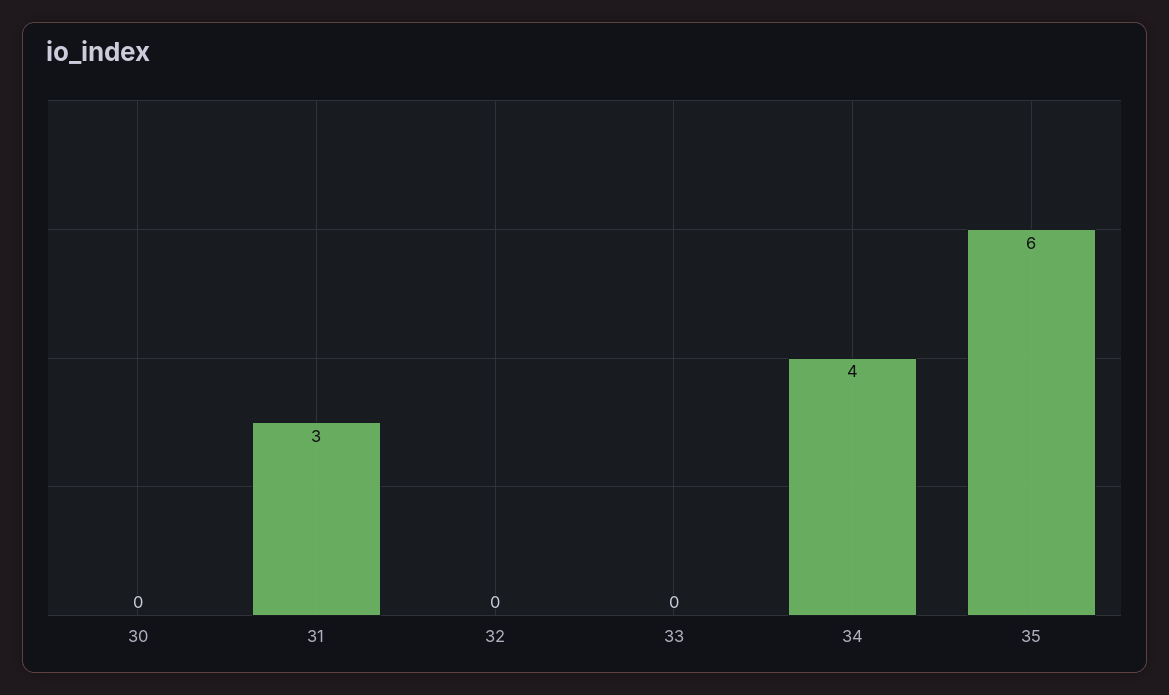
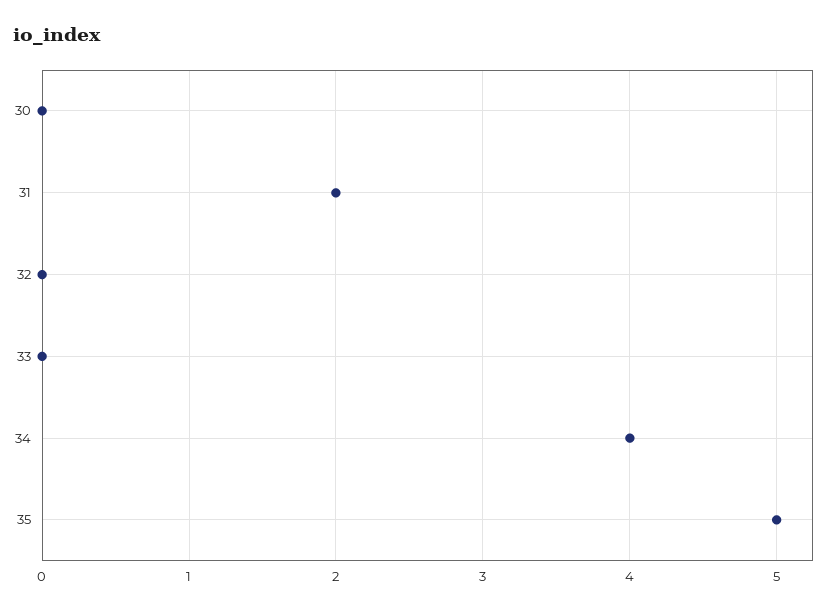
  {
    "30": 0,
-   "31": 3,
+   "31": 2,
    "32": 0,
    "33": 0,
    "34": 4,
-   "35": 6
+   "35": 5
  }

